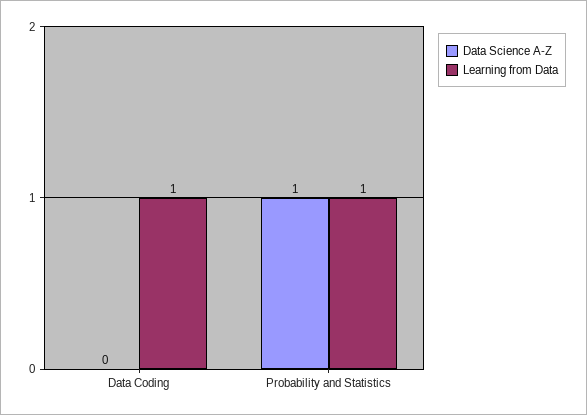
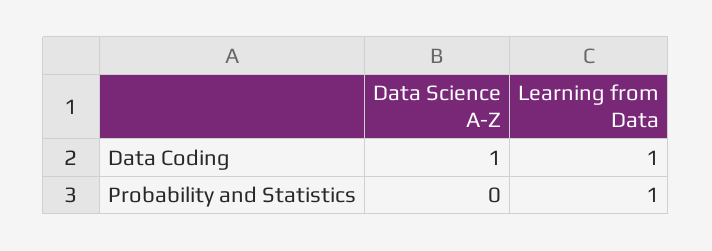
  {
    "Data Science A-Z": {
-     "Data Coding": 0,
+     "Data Coding": 1,
-     "Probability and Statistics": 1
+     "Probability and Statistics": 0
    },
    "Learning from Data": {
      "Data Coding": 1,
      "Probability and Statistics": 1
    }
  }

